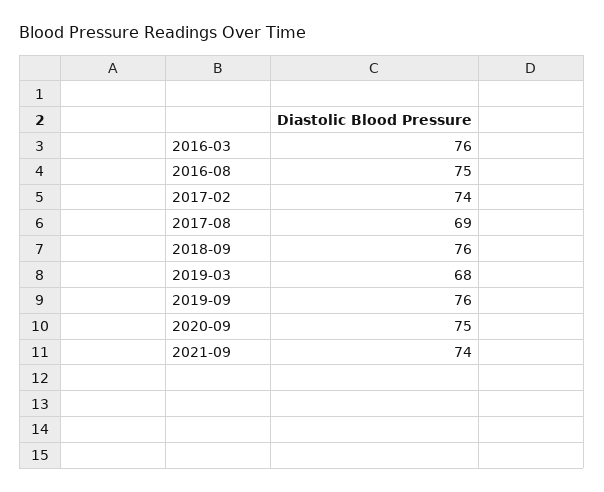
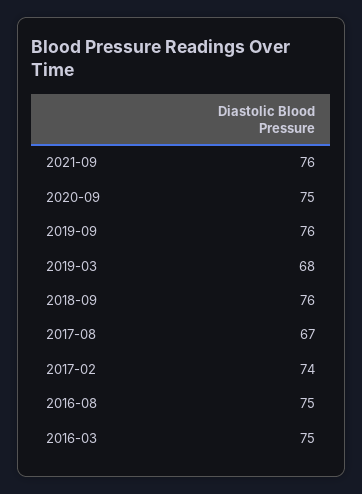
  {
-   "2016-03": 76,
+   "2016-03": 75,
    "2016-08": 75,
    "2017-02": 74,
-   "2017-08": 69,
+   "2017-08": 67,
    "2018-09": 76,
    "2019-03": 68,
    "2019-09": 76,
    "2020-09": 75,
-   "2021-09": 74
+   "2021-09": 76
  }

